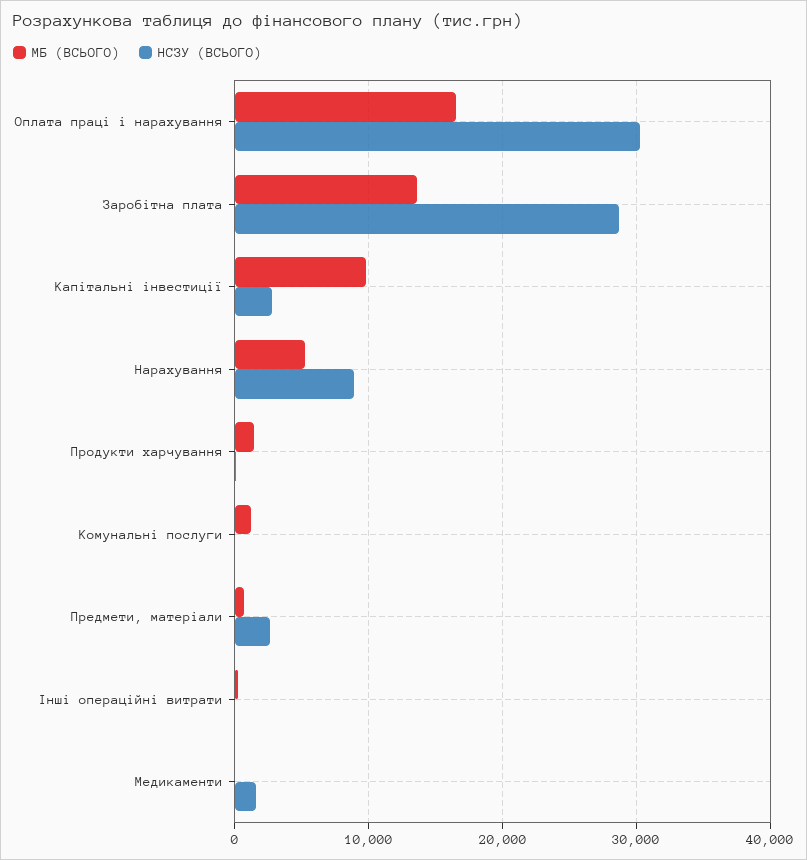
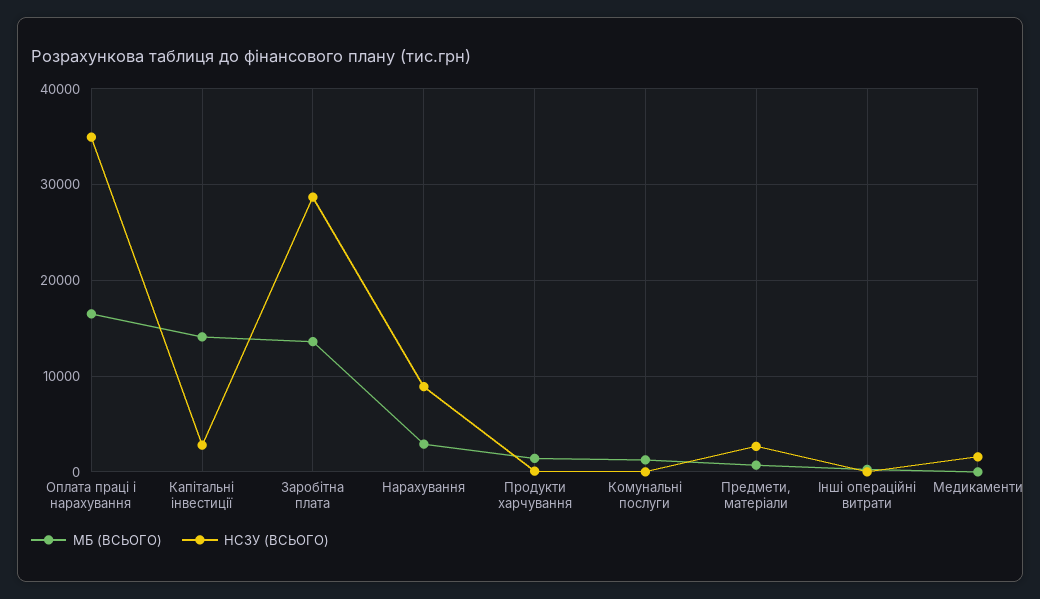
  {
    "МБ (ВСЬОГО)": {
      "Оплата праці і нарахування": 17000,
      "Заробітна плата": 14000,
-     "Капітальні інвестиції": 10000,
+     "Капітальні інвестиції": 14000,
-     "Нарахування": 5000,
+     "Нарахування": 3000,
      "Продукти харчування": 1000,
      "Комунальні послуги": 1000,
      "Предмети, матеріали": 1000,
      "Інші операційні витрати": 0,
      "Медикаменти": 0
    },
    "НСЗУ (ВСЬОГО)": {
-     "Оплата праці і нарахування": 30000,
+     "Оплата праці і нарахування": 35000,
      "Заробітна плата": 29000,
      "Капітальні інвестиції": 3000,
      "Нарахування": 9000,
      "Продукти харчування": 0,
      "Комунальні послуги": 0,
      "Предмети, матеріали": 3000,
      "Інші операційні витрати": 0,
      "Медикаменти": 2000
    }
  }

